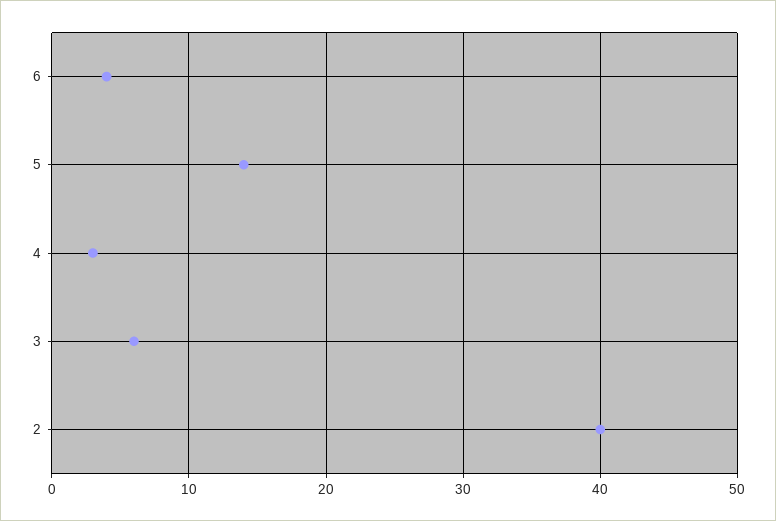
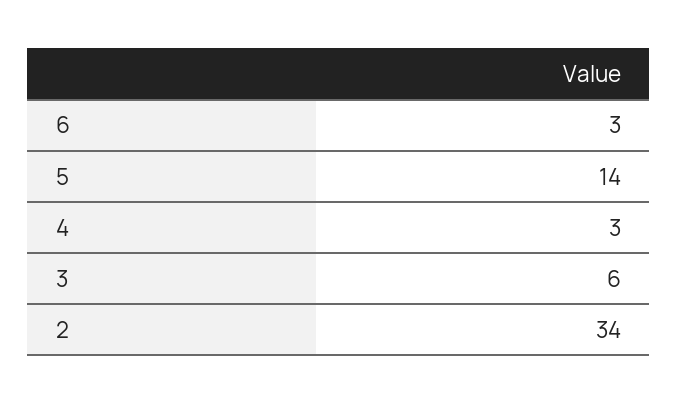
  {
-   "6": 4,
+   "6": 3,
    "5": 14,
    "4": 3,
    "3": 6,
-   "2": 40
+   "2": 34
  }

